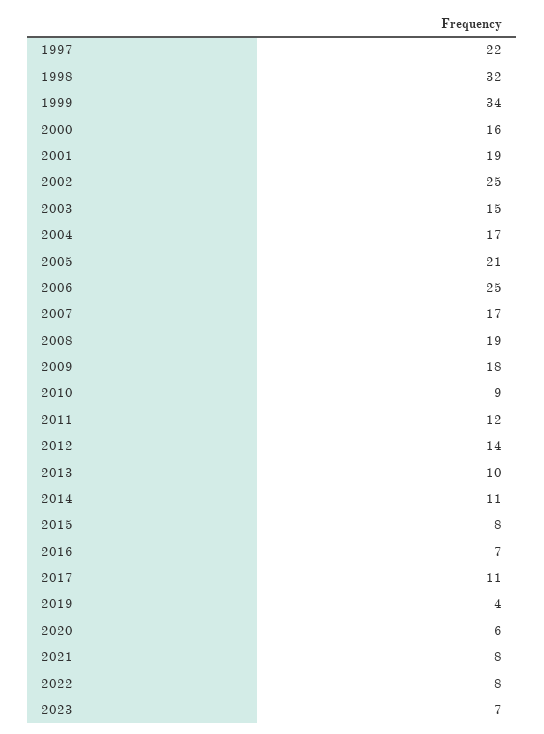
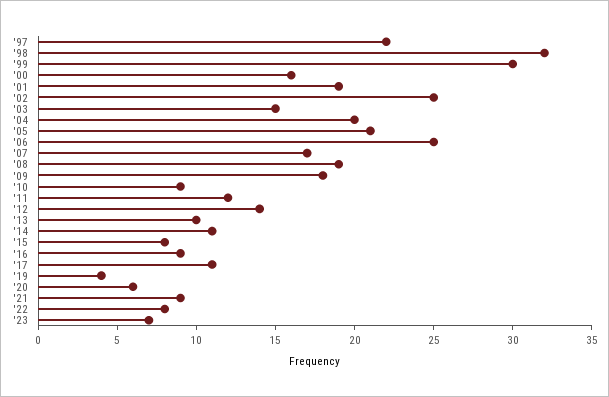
  {
    "1997": 22,
    "1998": 32,
-   "1999": 34,
+   "1999": 30,
    "2000": 16,
    "2001": 19,
    "2002": 25,
    "2003": 15,
-   "2004": 17,
+   "2004": 20,
    "2005": 21,
    "2006": 25,
    "2007": 17,
    "2008": 19,
    "2009": 18,
    "2010": 9,
    "2011": 12,
    "2012": 14,
    "2013": 10,
    "2014": 11,
    "2015": 8,
-   "2016": 7,
+   "2016": 9,
    "2017": 11,
    "2019": 4,
    "2020": 6,
-   "2021": 8,
+   "2021": 9,
    "2022": 8,
    "2023": 7
  }

